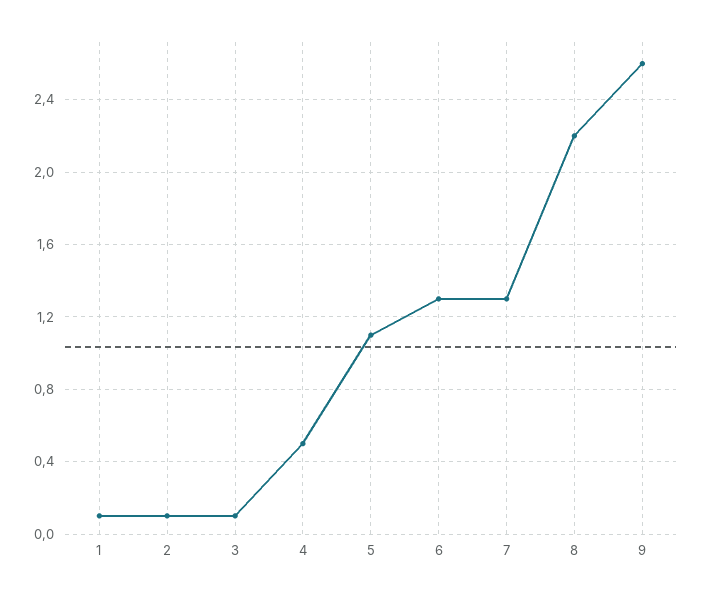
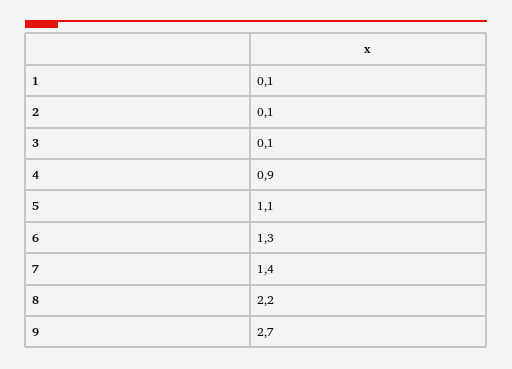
  {
    "1": 0.1,
    "2": 0.1,
    "3": 0.1,
-   "4": 0.5,
+   "4": 0.9,
    "5": 1.1,
    "6": 1.3,
-   "7": 1.3,
+   "7": 1.4,
    "8": 2.2,
-   "9": 2.6
+   "9": 2.7
  }

